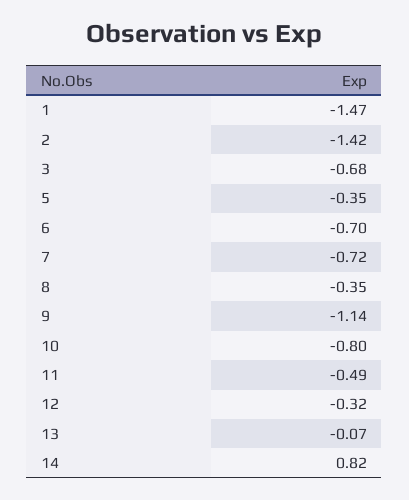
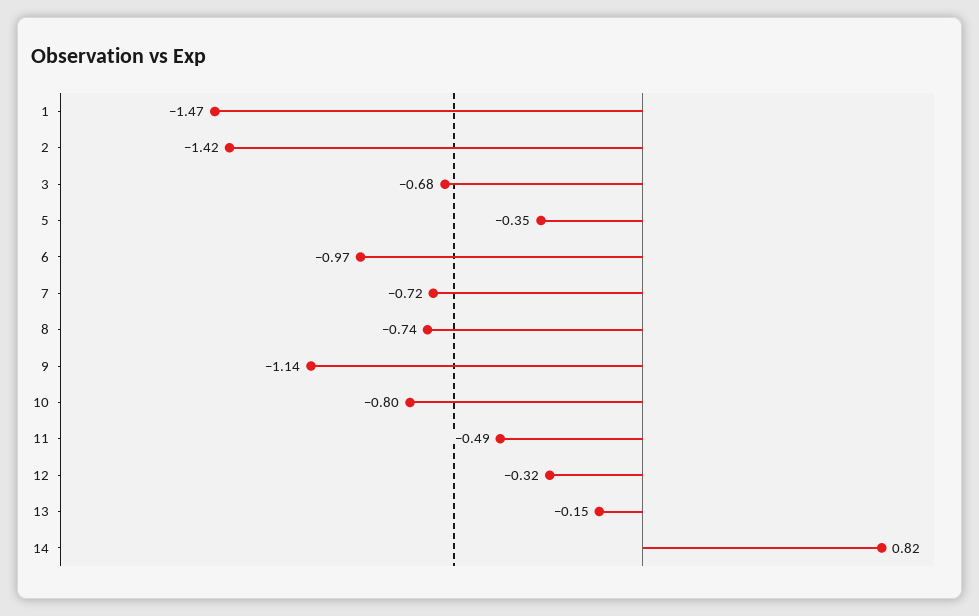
  {
    "1": -1.47,
    "2": -1.42,
    "3": -0.68,
    "5": -0.35,
-   "6": -0.7,
+   "6": -0.97,
    "7": -0.72,
-   "8": -0.35,
+   "8": -0.74,
    "9": -1.14,
    "10": -0.8,
    "11": -0.49,
    "12": -0.32,
-   "13": -0.07,
+   "13": -0.15,
    "14": 0.82
  }

